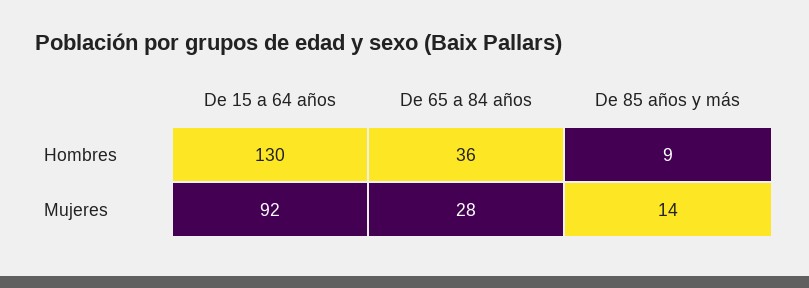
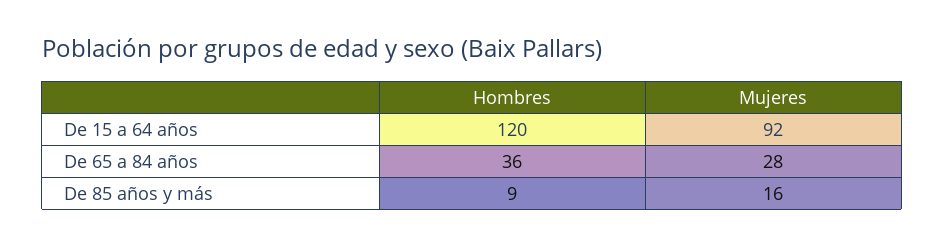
  {
    "De 15 a 64 años": {
-     "Hombres": 130,
+     "Hombres": 120,
      "Mujeres": 92
    },
    "De 65 a 84 años": {
      "Hombres": 36,
      "Mujeres": 28
    },
    "De 85 años y más": {
      "Hombres": 9,
-     "Mujeres": 14
+     "Mujeres": 16
    }
  }

